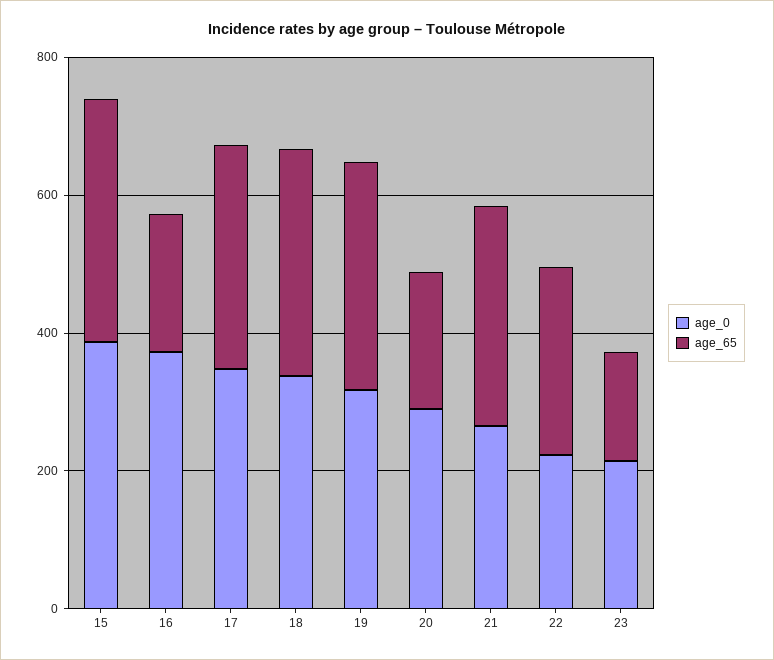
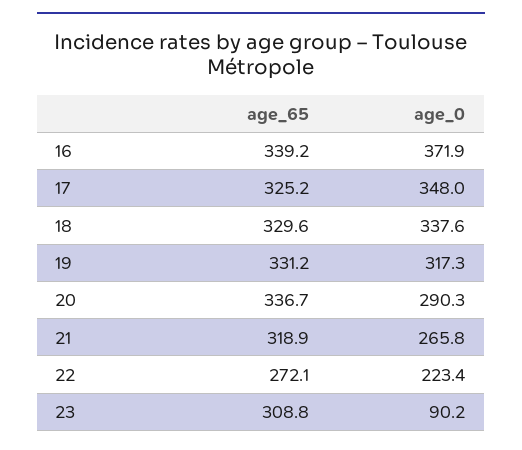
  {
    "age_0": {
-     "15": 400,
      "16": 371.9,
      "17": 348,
      "18": 337.6,
      "19": 317.3,
      "20": 290.3,
      "21": 265.8,
      "22": 223.4,
-     "23": 200
+     "23": 90.2
    },
    "age_65": {
-     "15": 350,
-     "16": 200,
+     "16": 339.2,
      "17": 325.2,
      "18": 329.6,
      "19": 331.2,
-     "20": 200,
+     "20": 336.7,
      "21": 318.9,
      "22": 272.1,
-     "23": 150
+     "23": 308.8
    }
  }

